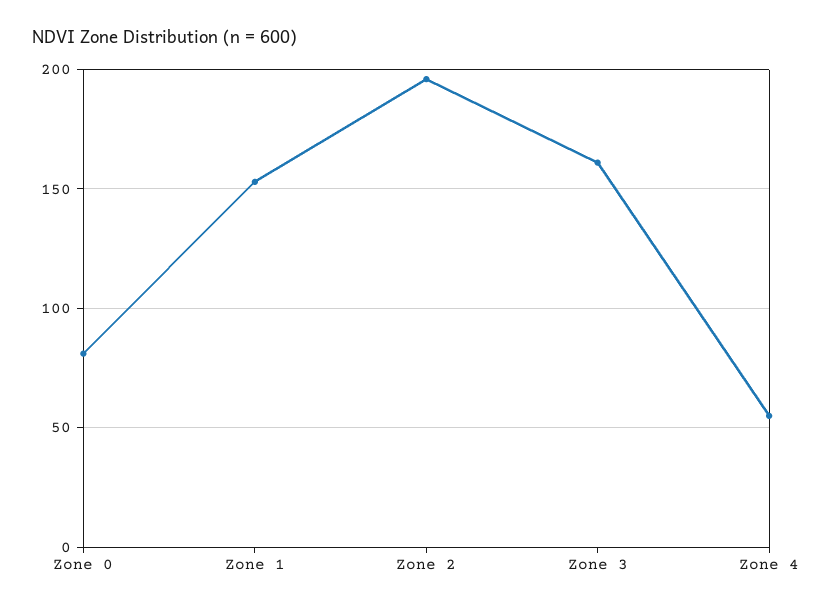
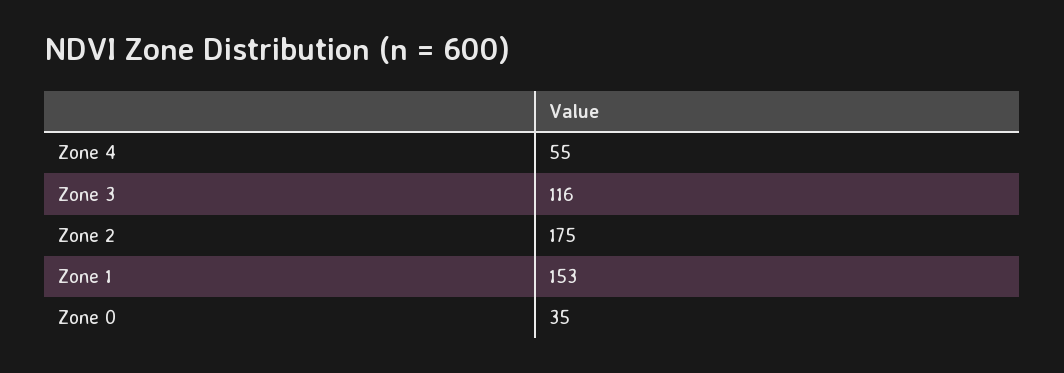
  {
-   "Zone 0": 80,
+   "Zone 0": 35,
    "Zone 1": 153,
-   "Zone 2": 195,
+   "Zone 2": 175,
-   "Zone 3": 160,
+   "Zone 3": 116,
    "Zone 4": 55
  }

